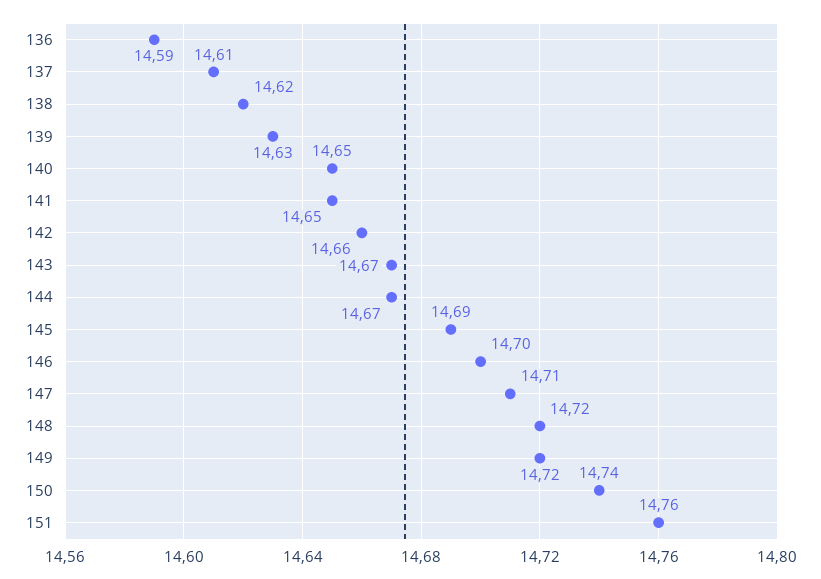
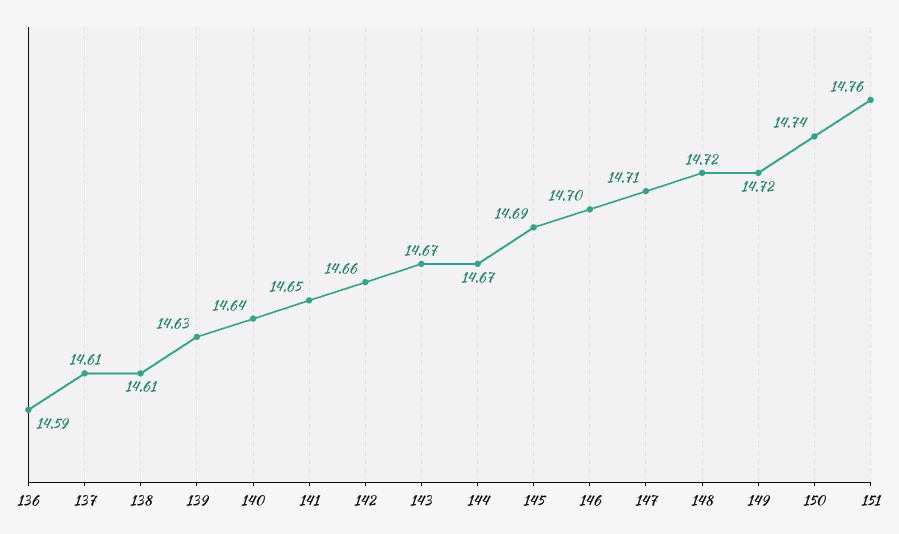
  {
    "136": 14.59,
    "137": 14.61,
-   "138": 14.62,
+   "138": 14.61,
    "139": 14.63,
-   "140": 14.65,
+   "140": 14.64,
    "141": 14.65,
    "142": 14.66,
    "143": 14.67,
    "144": 14.67,
    "145": 14.69,
    "146": 14.7,
    "147": 14.71,
    "148": 14.72,
    "149": 14.72,
    "150": 14.74,
    "151": 14.76
  }

